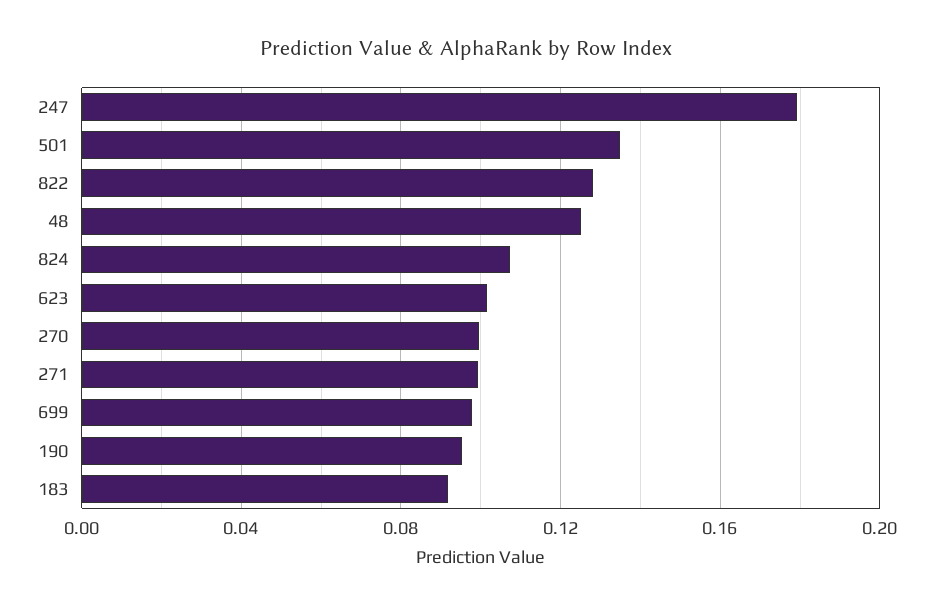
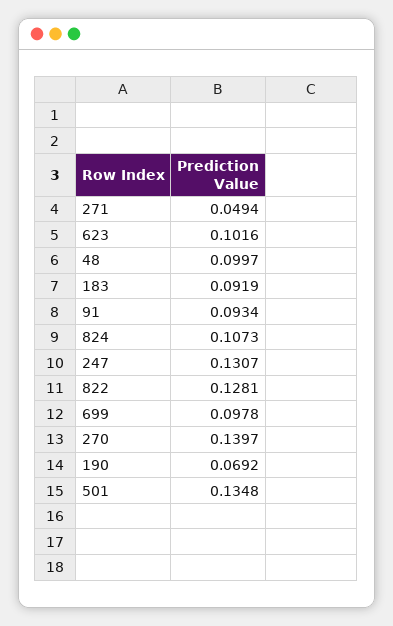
  {
-   "247": 0.18,
+   "247": 0.1307,
    "501": 0.1348,
    "822": 0.1281,
-   "48": 0.125,
+   "48": 0.0997,
    "824": 0.1073,
    "623": 0.1016,
-   "270": 0.1,
+   "270": 0.1397,
-   "271": 0.1,
+   "271": 0.0494,
    "699": 0.0978,
-   "190": 0.095,
+   "190": 0.0692,
-   "183": 0.0919
+   "183": 0.0919,
+   "91": 0.0934
  }

